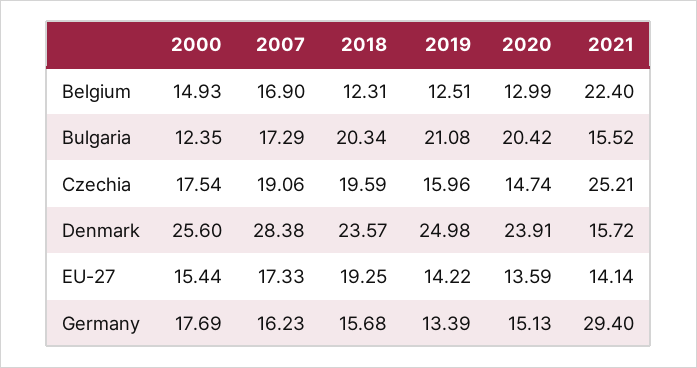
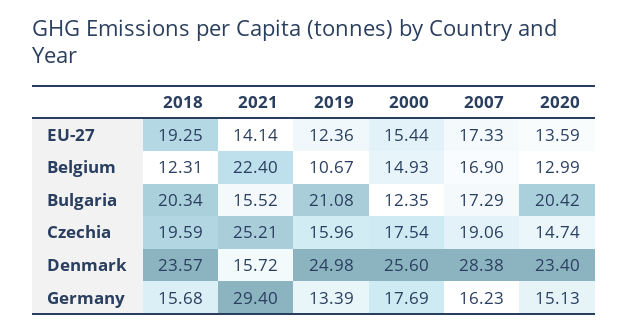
  {
    "2000": {
      "Belgium": 14.93,
      "Bulgaria": 12.35,
      "Czechia": 17.54,
      "Denmark": 25.6,
      "EU-27": 15.44,
      "Germany": 17.69
    },
    "2007": {
      "Belgium": 16.9,
      "Bulgaria": 17.29,
      "Czechia": 19.06,
      "Denmark": 28.38,
      "EU-27": 17.33,
      "Germany": 16.23
    },
    "2018": {
      "Belgium": 12.31,
      "Bulgaria": 20.34,
      "Czechia": 19.59,
      "Denmark": 23.57,
      "EU-27": 19.25,
      "Germany": 15.68
    },
    "2019": {
-     "Belgium": 12.51,
+     "Belgium": 10.67,
      "Bulgaria": 21.08,
      "Czechia": 15.96,
      "Denmark": 24.98,
-     "EU-27": 14.22,
+     "EU-27": 12.36,
      "Germany": 13.39
    },
    "2020": {
      "Belgium": 12.99,
      "Bulgaria": 20.42,
      "Czechia": 14.74,
-     "Denmark": 23.91,
+     "Denmark": 23.4,
      "EU-27": 13.59,
      "Germany": 15.13
    },
    "2021": {
      "Belgium": 22.4,
      "Bulgaria": 15.52,
      "Czechia": 25.21,
      "Denmark": 15.72,
      "EU-27": 14.14,
      "Germany": 29.4
    }
  }

